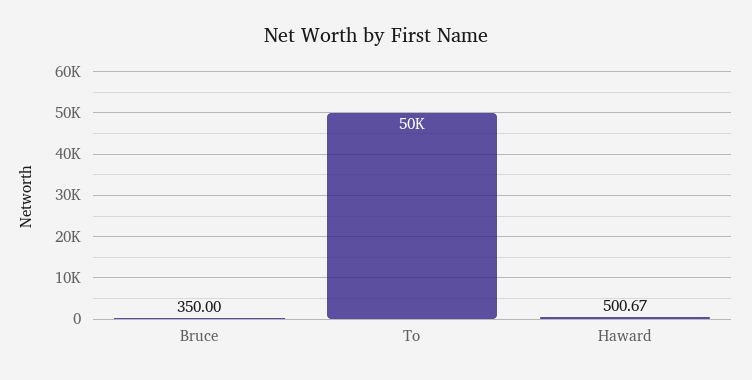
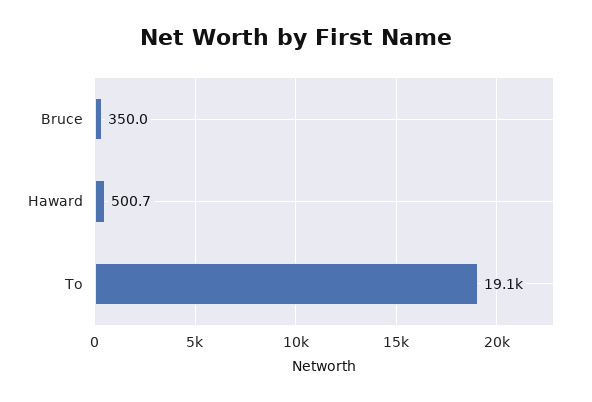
  {
    "Bruce": 350,
-   "To": 50000,
+   "To": 19100,
    "Haward": 500.67
  }

